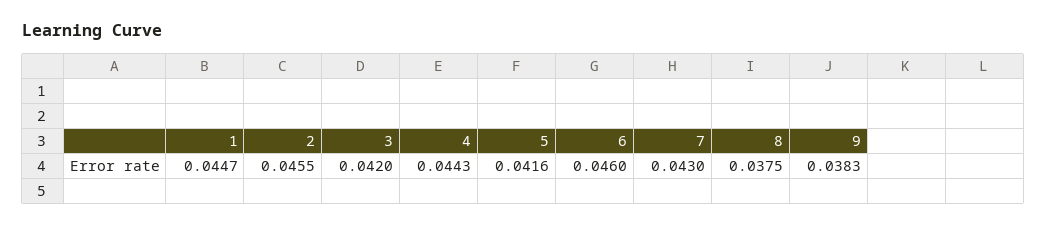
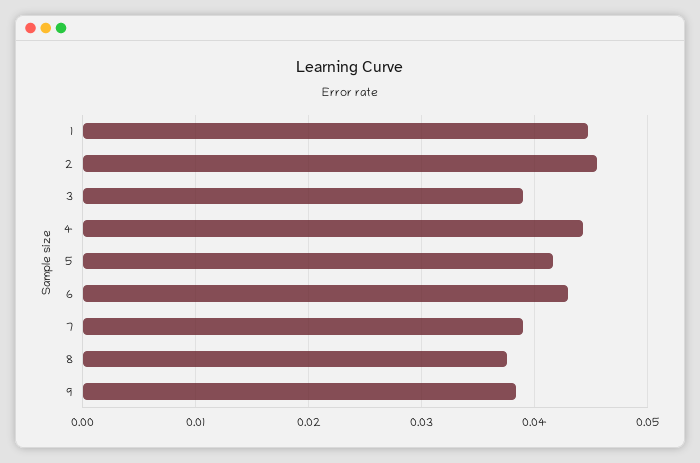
  {
    "1": 0.0447,
    "2": 0.0455,
-   "3": 0.042,
+   "3": 0.039,
    "4": 0.0443,
    "5": 0.0416,
-   "6": 0.046,
+   "6": 0.043,
-   "7": 0.043,
+   "7": 0.039,
    "8": 0.0375,
    "9": 0.0383
  }

